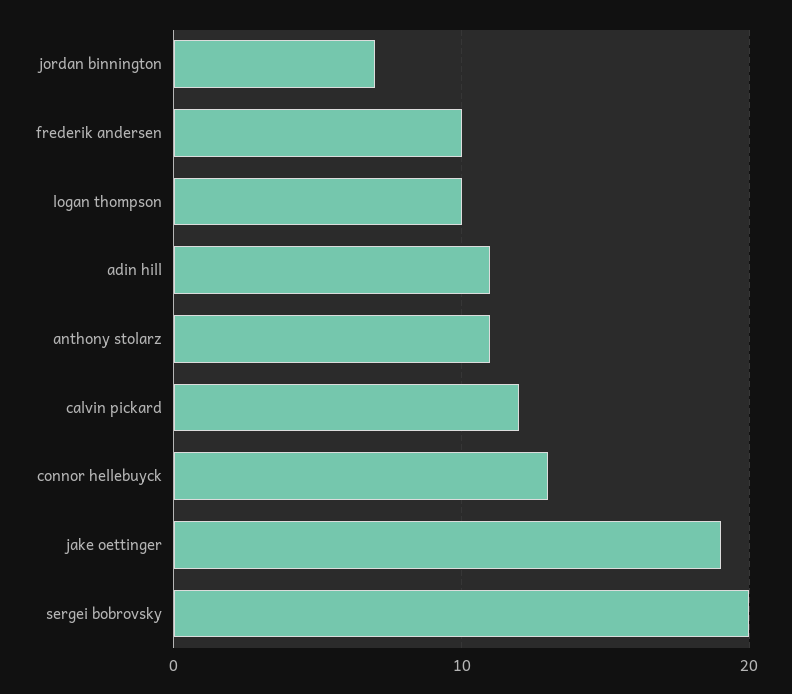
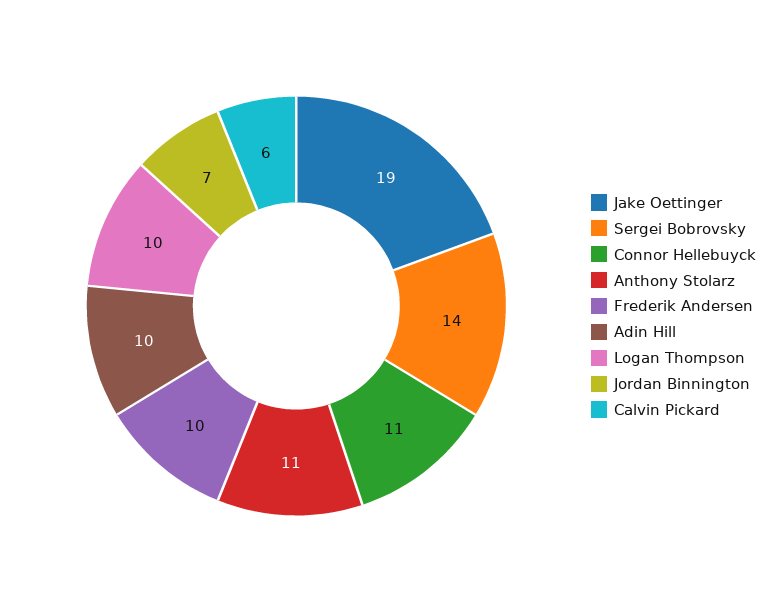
  {
    "jordan binnington": 7,
    "frederik andersen": 10,
    "logan thompson": 10,
-   "adin hill": 11,
+   "adin hill": 10,
    "anthony stolarz": 11,
-   "calvin pickard": 12,
+   "calvin pickard": 6,
-   "connor hellebuyck": 13,
+   "connor hellebuyck": 11,
    "jake oettinger": 19,
-   "sergei bobrovsky": 20
+   "sergei bobrovsky": 14
  }

